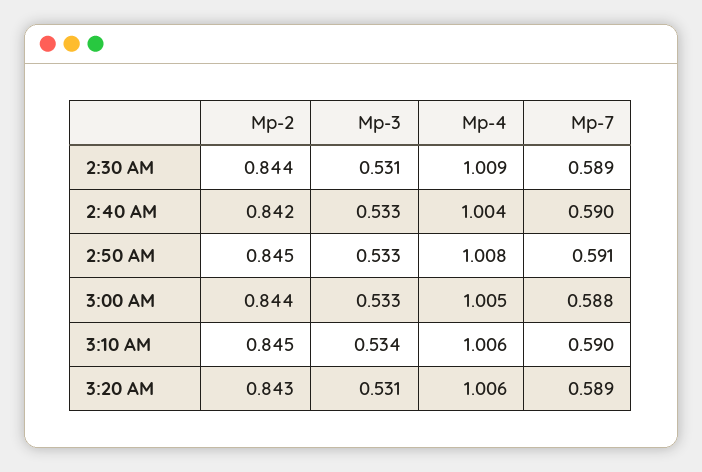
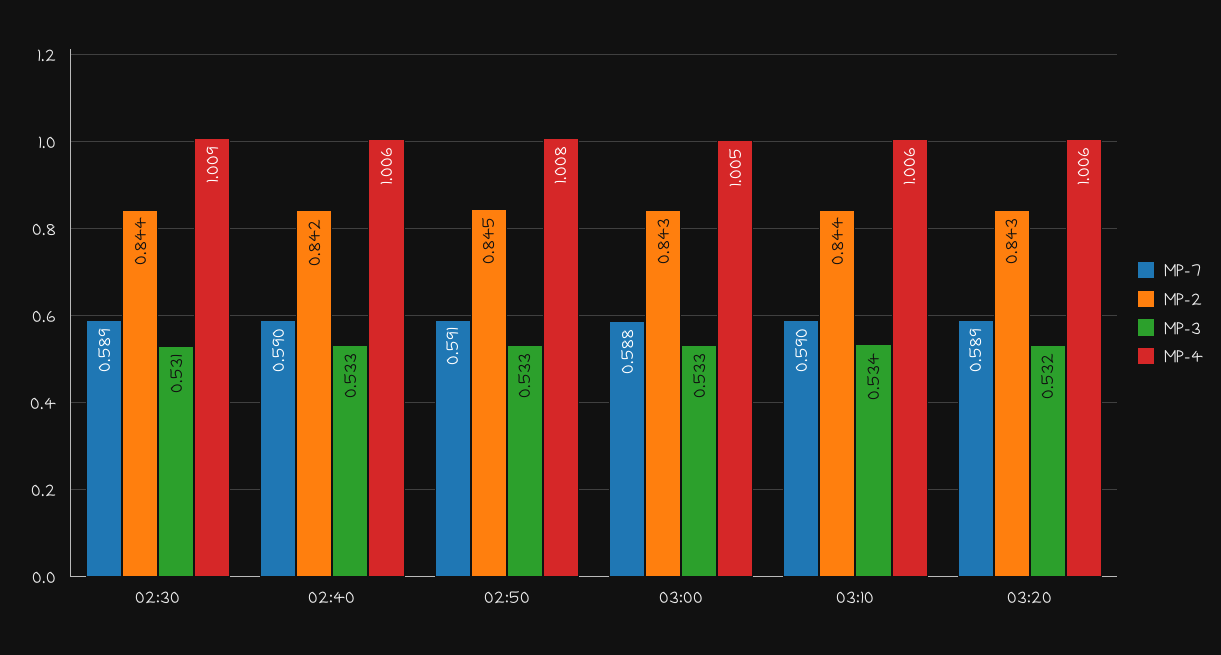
  {
    "Mp-2": {
      "2:30 AM": 0.844,
      "2:40 AM": 0.842,
      "2:50 AM": 0.845,
-     "3:00 AM": 0.844,
+     "3:00 AM": 0.843,
-     "3:10 AM": 0.845,
+     "3:10 AM": 0.844,
      "3:20 AM": 0.843
    },
    "Mp-3": {
      "2:30 AM": 0.531,
      "2:40 AM": 0.533,
      "2:50 AM": 0.533,
      "3:00 AM": 0.533,
      "3:10 AM": 0.534,
-     "3:20 AM": 0.531
+     "3:20 AM": 0.532
    },
    "Mp-4": {
      "2:30 AM": 1.009,
-     "2:40 AM": 1.004,
+     "2:40 AM": 1.006,
      "2:50 AM": 1.008,
      "3:00 AM": 1.005,
      "3:10 AM": 1.006,
      "3:20 AM": 1.006
    },
    "Mp-7": {
      "2:30 AM": 0.589,
      "2:40 AM": 0.59,
      "2:50 AM": 0.591,
      "3:00 AM": 0.588,
      "3:10 AM": 0.59,
      "3:20 AM": 0.589
    }
  }

